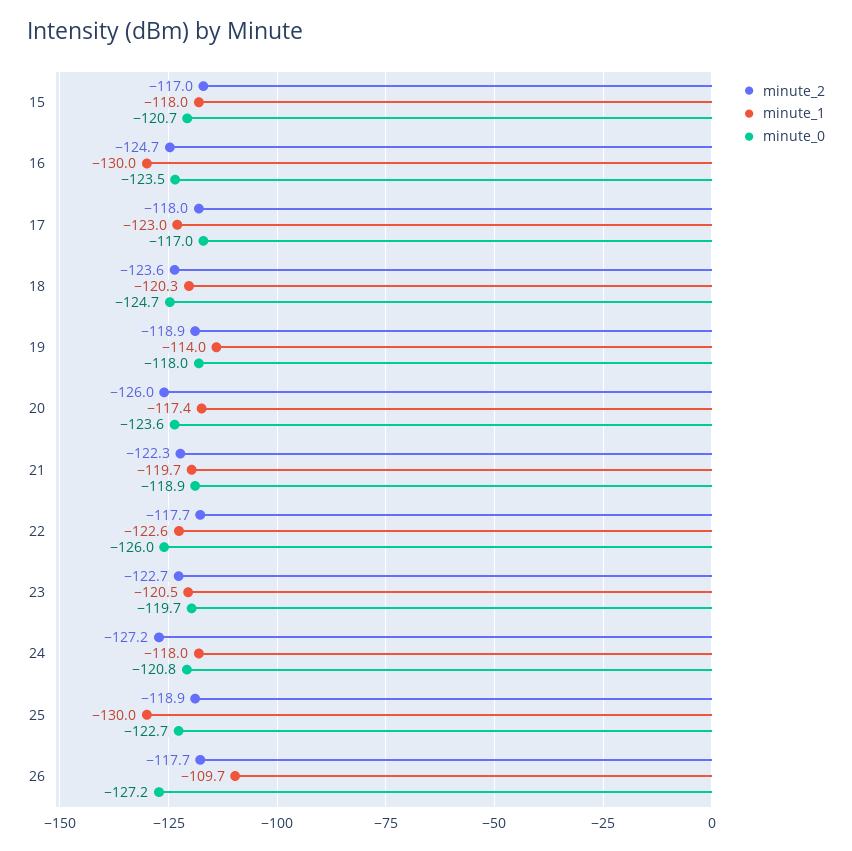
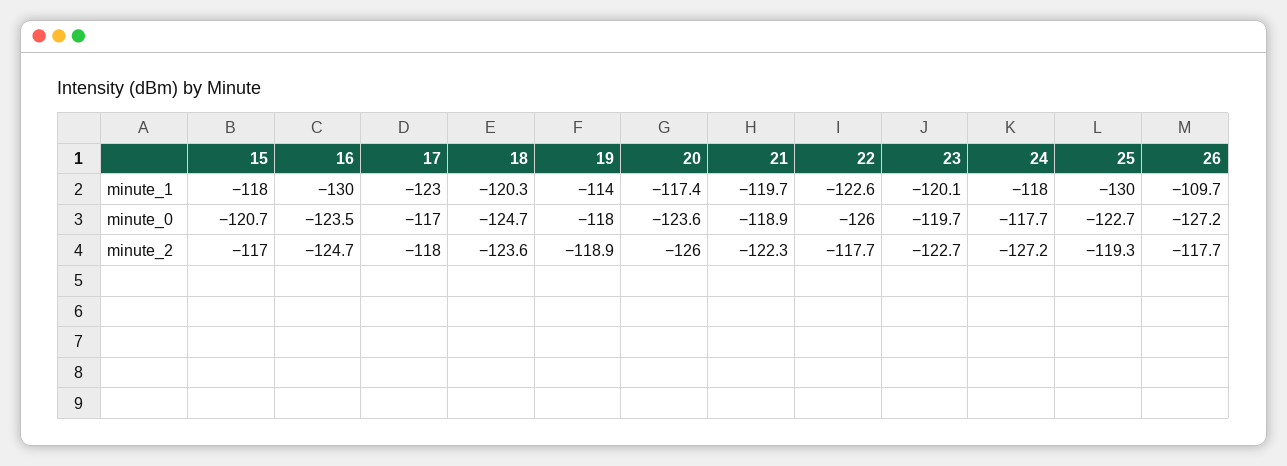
  {
    "minute_2": {
      "15": -117,
      "16": -124.7,
      "17": -118,
      "18": -123.6,
      "19": -118.9,
      "20": -126,
      "21": -122.3,
      "22": -117.7,
      "23": -122.7,
      "24": -127.2,
-     "25": -118.9,
+     "25": -119.3,
      "26": -117.7
    },
    "minute_1": {
      "15": -118,
      "16": -130,
      "17": -123,
      "18": -120.3,
      "19": -114,
      "20": -117.4,
      "21": -119.7,
      "22": -122.6,
-     "23": -120.5,
+     "23": -120.1,
      "24": -118,
      "25": -130,
      "26": -109.7
    },
    "minute_0": {
      "15": -120.7,
      "16": -123.5,
      "17": -117,
      "18": -124.7,
      "19": -118,
      "20": -123.6,
      "21": -118.9,
      "22": -126,
      "23": -119.7,
-     "24": -120.8,
+     "24": -117.7,
      "25": -122.7,
      "26": -127.2
    }
  }

